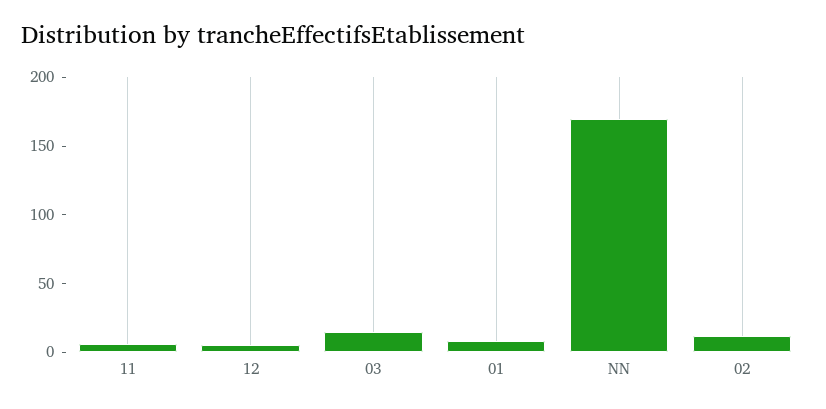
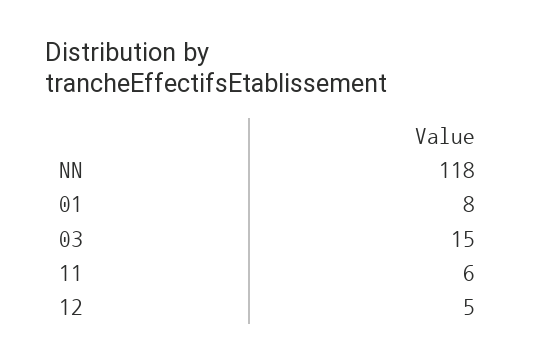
  {
    "11": 6,
    "12": 5,
    "03": 15,
    "01": 8,
-   "NN": 170,
+   "NN": 118
-   "02": 10
  }

